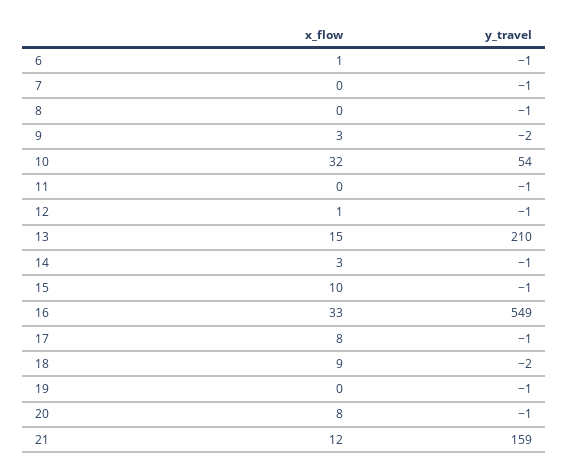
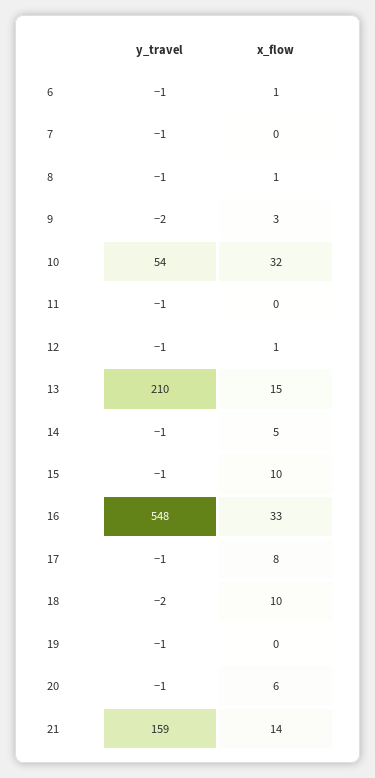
  {
    "x_flow": {
      "6": 1,
      "7": 0,
-     "8": 0,
+     "8": 1,
      "9": 3,
      "10": 32,
      "11": 0,
      "12": 1,
      "13": 15,
-     "14": 3,
+     "14": 5,
      "15": 10,
      "16": 33,
      "17": 8,
-     "18": 9,
+     "18": 10,
      "19": 0,
-     "20": 8,
+     "20": 6,
-     "21": 12
+     "21": 14
    },
    "y_travel": {
      "6": -1,
      "7": -1,
      "8": -1,
      "9": -2,
      "10": 54,
      "11": -1,
      "12": -1,
      "13": 210,
      "14": -1,
      "15": -1,
-     "16": 549,
+     "16": 548,
      "17": -1,
      "18": -2,
      "19": -1,
      "20": -1,
      "21": 159
    }
  }

